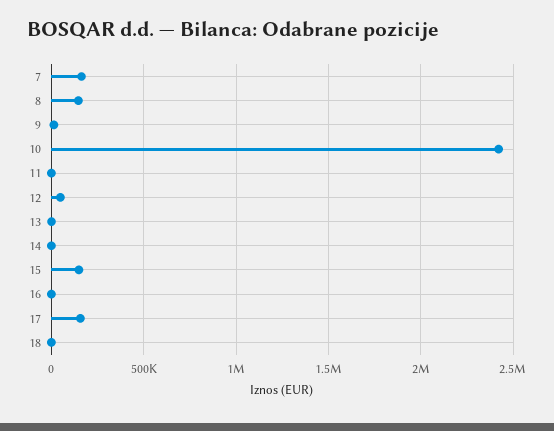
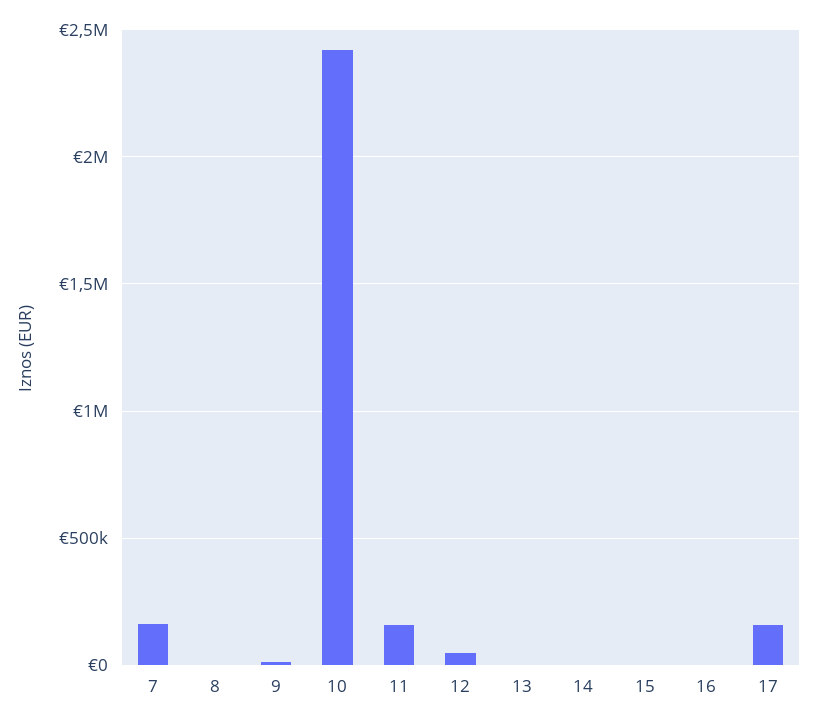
  {
    "7": 150000,
-   "8": 150000,
+   "8": 0,
    "9": 0,
    "10": 2400000,
-   "11": 0,
+   "11": 150000,
    "12": 50000,
    "13": 0,
    "14": 0,
-   "15": 150000,
+   "15": 0,
    "16": 0,
-   "17": 150000,
+   "17": 150000
-   "18": 0
  }

